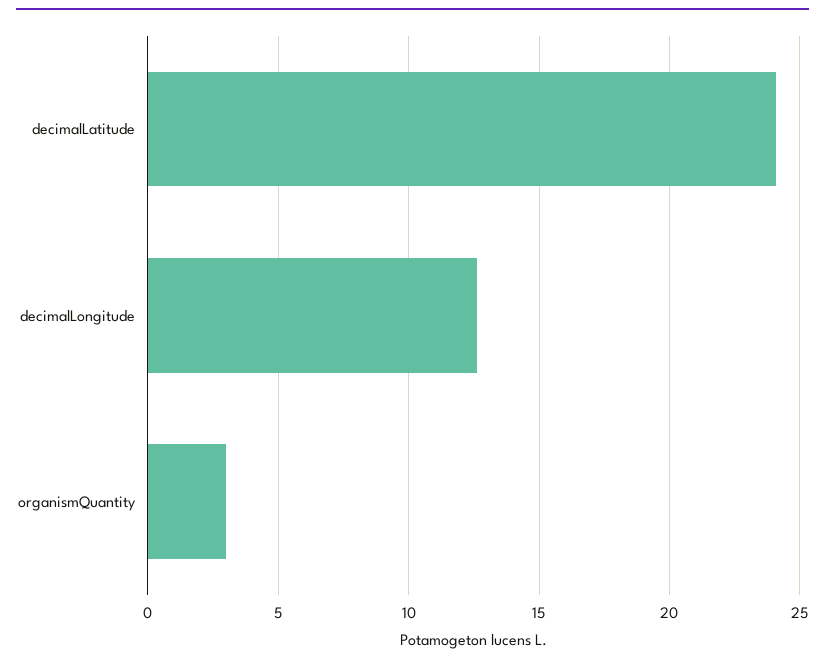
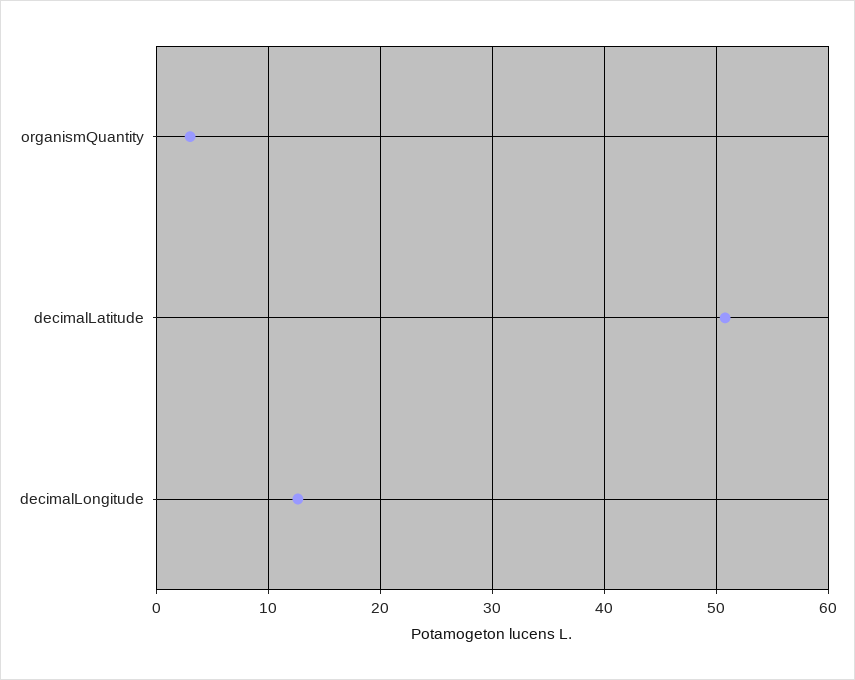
  {
-   "decimalLatitude": 24,
+   "decimalLatitude": 51,
    "decimalLongitude": 12.5,
    "organismQuantity": 3
  }

